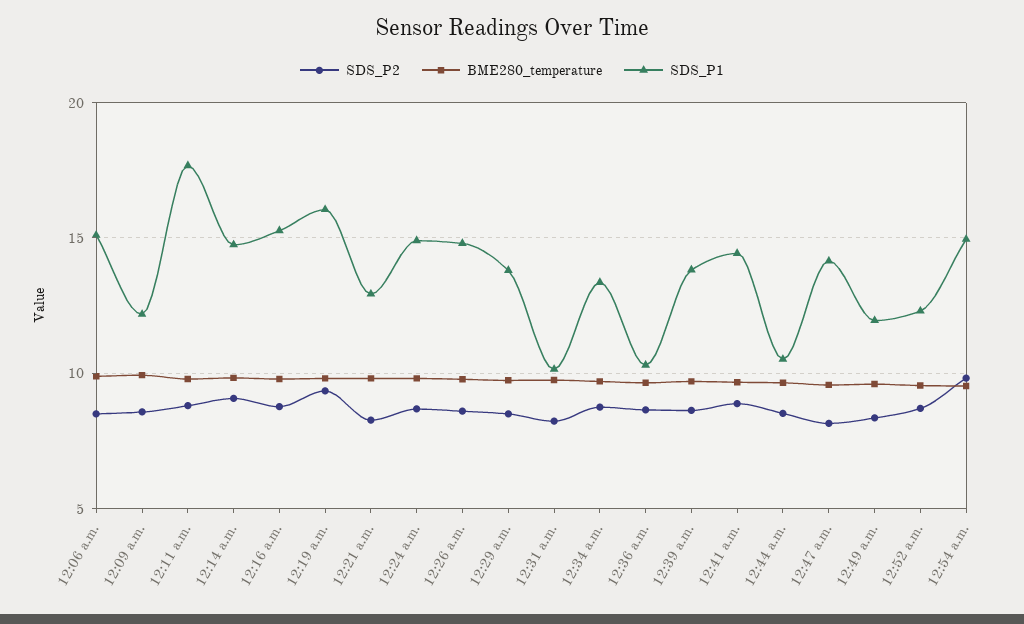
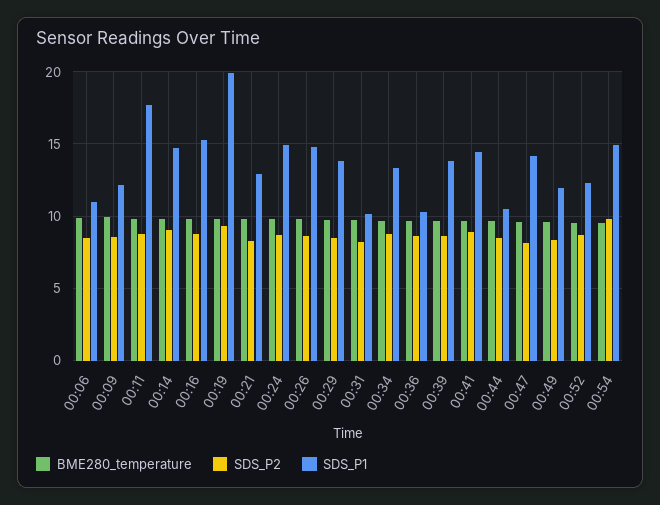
  {
    "SDS_P2": {
      "12:06 a.m.": 8.5,
      "12:09 a.m.": 8.5,
      "12:11 a.m.": 9,
      "12:14 a.m.": 9,
      "12:16 a.m.": 9,
      "12:19 a.m.": 9.5,
      "12:21 a.m.": 8.5,
      "12:24 a.m.": 8.5,
      "12:26 a.m.": 8.5,
      "12:29 a.m.": 8.5,
      "12:31 a.m.": 8,
      "12:34 a.m.": 9,
      "12:36 a.m.": 8.5,
      "12:39 a.m.": 8.5,
      "12:41 a.m.": 9,
      "12:44 a.m.": 8.5,
      "12:47 a.m.": 8,
      "12:49 a.m.": 8.5,
      "12:52 a.m.": 8.5,
      "12:54 a.m.": 10
    },
    "BME280_temperature": {
      "12:06 a.m.": 10,
      "12:09 a.m.": 10,
      "12:11 a.m.": 10,
      "12:14 a.m.": 10,
      "12:16 a.m.": 10,
      "12:19 a.m.": 10,
      "12:21 a.m.": 10,
      "12:24 a.m.": 10,
      "12:26 a.m.": 10,
      "12:29 a.m.": 9.5,
      "12:31 a.m.": 10,
      "12:34 a.m.": 9.5,
      "12:36 a.m.": 9.5,
      "12:39 a.m.": 9.5,
      "12:41 a.m.": 9.5,
      "12:44 a.m.": 9.5,
      "12:47 a.m.": 9.5,
      "12:49 a.m.": 9.5,
      "12:52 a.m.": 9.5,
      "12:54 a.m.": 9.5
    },
    "SDS_P1": {
-     "12:06 a.m.": 15,
+     "12:06 a.m.": 11,
      "12:09 a.m.": 12,
      "12:11 a.m.": 17.5,
      "12:14 a.m.": 15,
      "12:16 a.m.": 15.5,
-     "12:19 a.m.": 16,
+     "12:19 a.m.": 20,
      "12:21 a.m.": 13,
      "12:24 a.m.": 15,
      "12:26 a.m.": 15,
      "12:29 a.m.": 14,
      "12:31 a.m.": 10,
      "12:34 a.m.": 13.5,
      "12:36 a.m.": 10.5,
      "12:39 a.m.": 14,
      "12:41 a.m.": 14.5,
      "12:44 a.m.": 10.5,
      "12:47 a.m.": 14,
      "12:49 a.m.": 12,
      "12:52 a.m.": 12.5,
      "12:54 a.m.": 15
    }
  }

